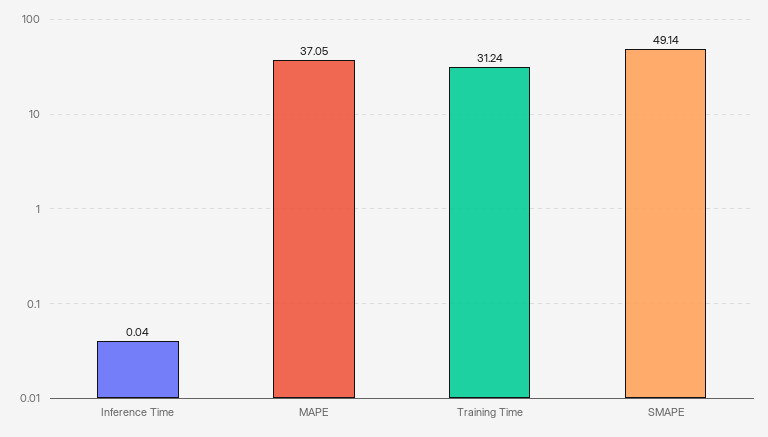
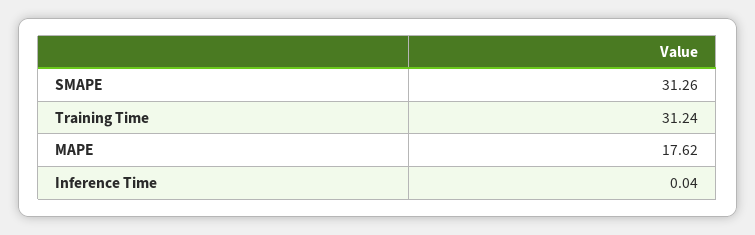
  {
    "Inference Time": 0.04,
-   "MAPE": 37.05,
+   "MAPE": 17.62,
    "Training Time": 31.24,
-   "SMAPE": 49.14
+   "SMAPE": 31.26
  }

